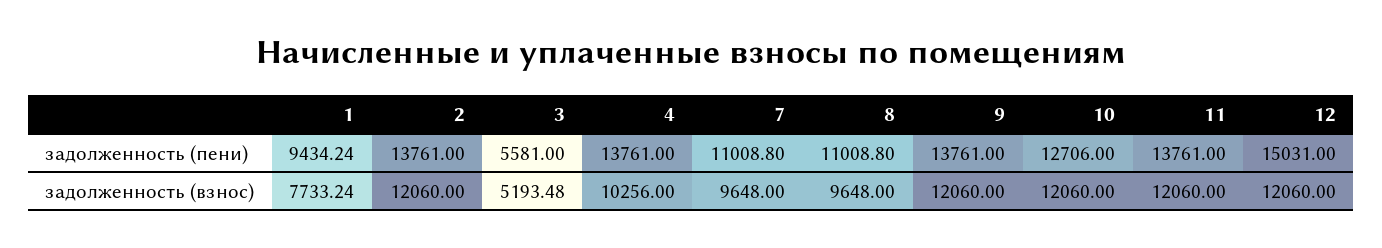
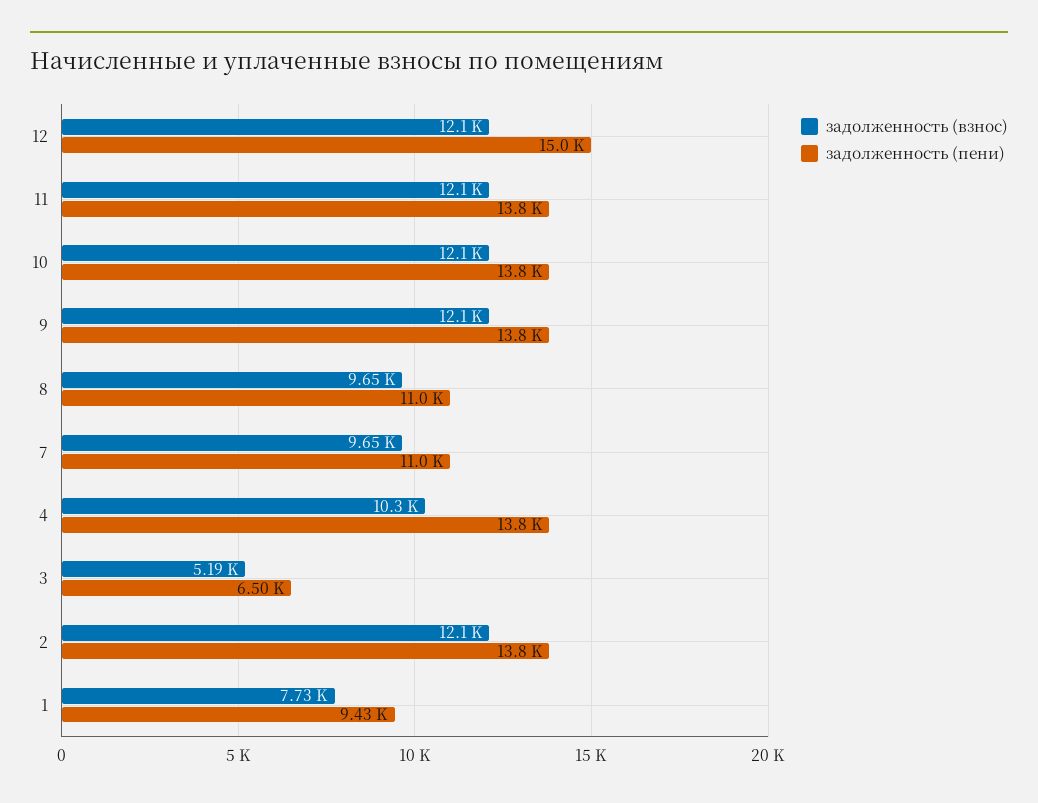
  {
    "задолженность (пени)": {
      "1": 9434.24,
      "2": 13761,
-     "3": 5581,
+     "3": 6500,
      "4": 13761,
      "7": 11008.8,
      "8": 11008.8,
      "9": 13761,
-     "10": 12706,
+     "10": 13800,
      "11": 13761,
      "12": 15031
    },
    "задолженность (взнос)": {
      "1": 7733.24,
      "2": 12060,
      "3": 5193.48,
      "4": 10256,
      "7": 9648,
      "8": 9648,
      "9": 12060,
      "10": 12060,
      "11": 12060,
      "12": 12060
    }
  }

